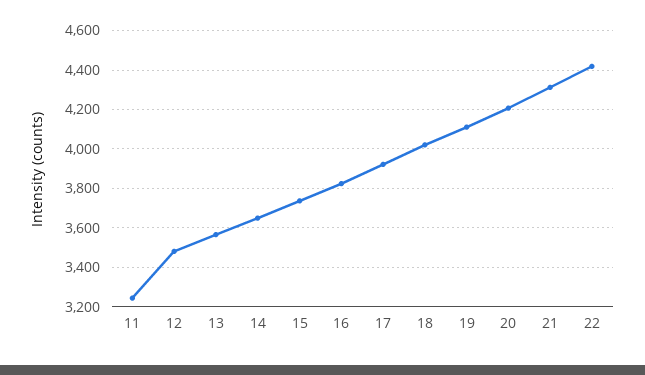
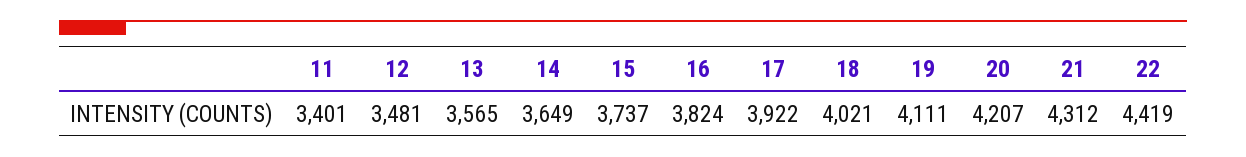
  {
-   "11": 3250,
+   "11": 3401,
    "12": 3481,
    "13": 3565,
    "14": 3649,
    "15": 3737,
    "16": 3824,
    "17": 3922,
    "18": 4021,
    "19": 4111,
    "20": 4207,
    "21": 4312,
    "22": 4419
  }

